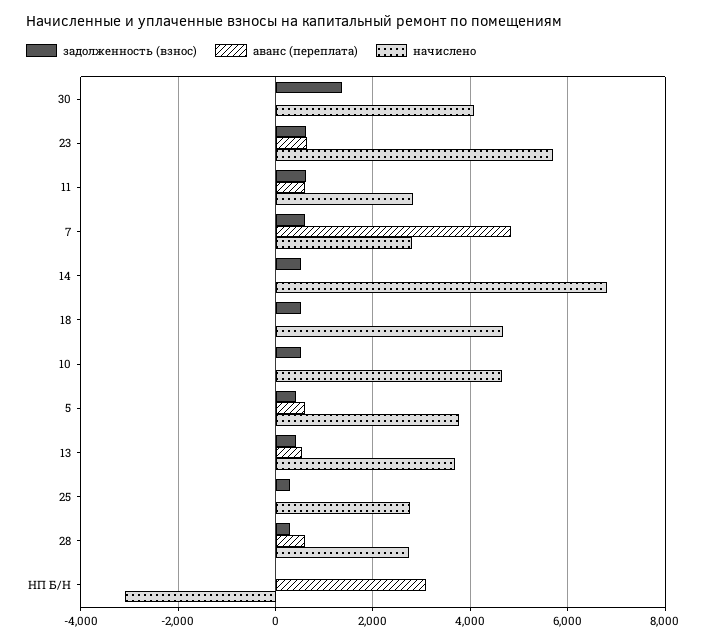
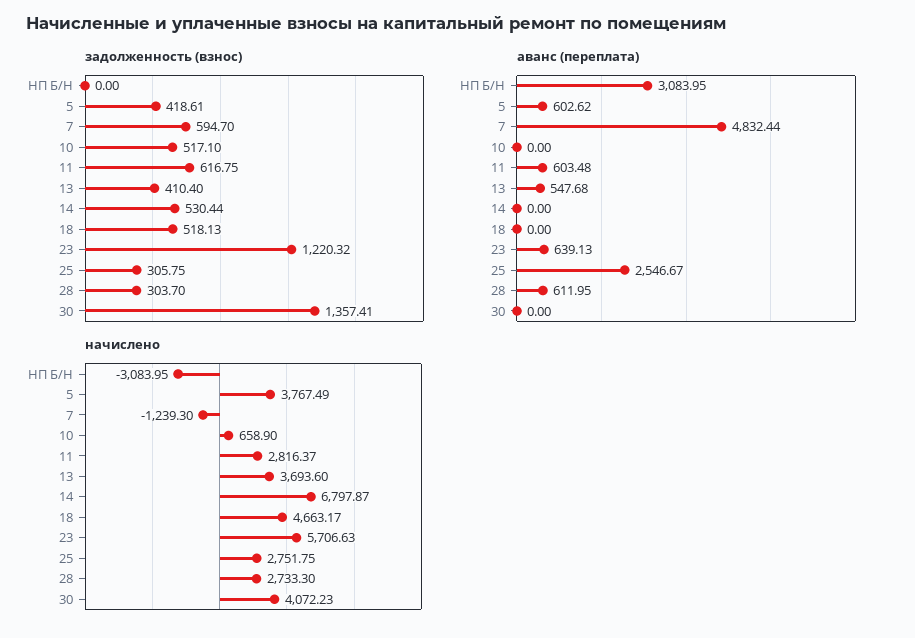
  {
    "задолженность (взнос)": {
      "30": 1357.41,
-     "23": 600,
+     "23": 1220.32,
      "11": 616.75,
      "7": 594.7,
      "14": 530.44,
      "18": 518.13,
      "10": 517.1,
      "5": 418.61,
      "13": 410.4,
      "25": 305.75,
      "28": 303.7,
      "НП Б/Н": 0
    },
    "аванс (переплата)": {
      "30": 0,
      "23": 639.13,
      "11": 603.48,
      "7": 4832.44,
      "14": 0,
      "18": 0,
      "10": 0,
      "5": 602.62,
      "13": 547.68,
-     "25": 0,
+     "25": 2546.67,
      "28": 611.95,
      "НП Б/Н": 3083.95
    },
    "начислено": {
      "30": 4072.23,
      "23": 5706.63,
      "11": 2816.37,
-     "7": 2800,
+     "7": -1239.3,
      "14": 6797.87,
      "18": 4663.17,
-     "10": 4600,
+     "10": 658.9,
      "5": 3767.49,
      "13": 3693.6,
      "25": 2751.75,
      "28": 2733.3,
      "НП Б/Н": -3083.95
    }
  }

